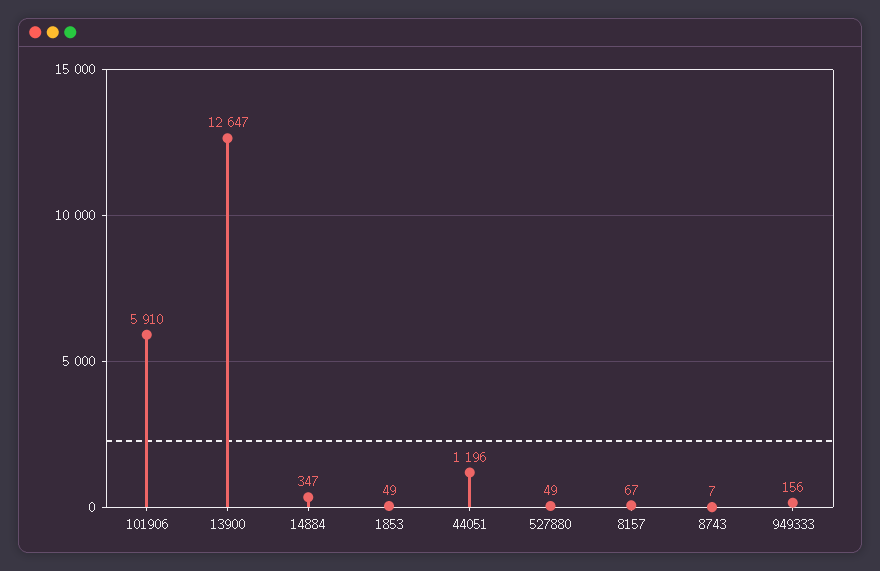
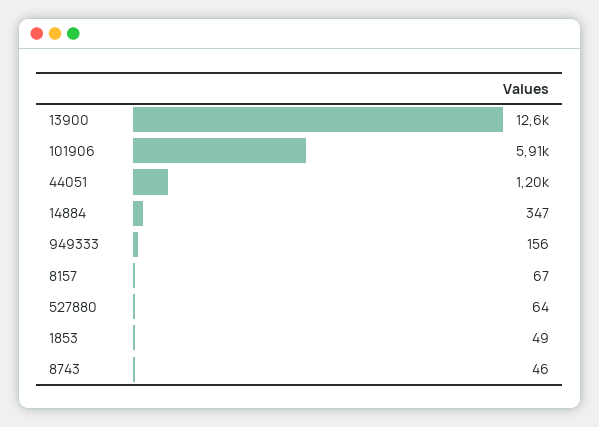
  {
    "101906": 5910,
    "13900": 12647,
    "14884": 347,
    "1853": 49,
    "44051": 1196,
-   "527880": 49,
+   "527880": 64,
    "8157": 67,
-   "8743": 7,
+   "8743": 46,
    "949333": 156
  }

